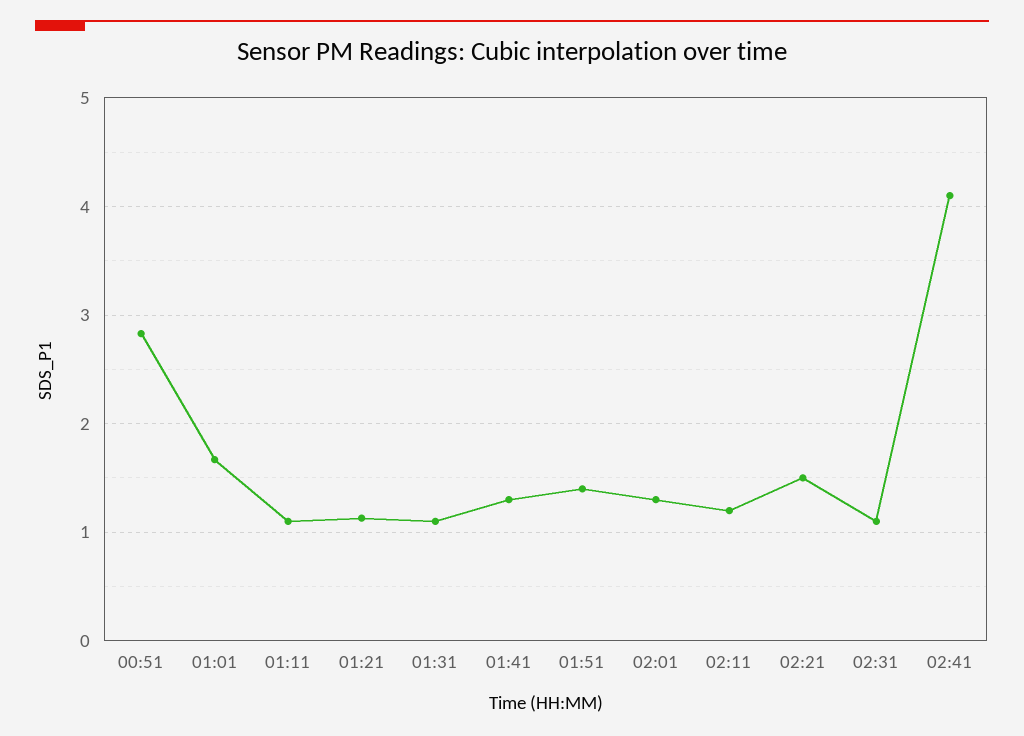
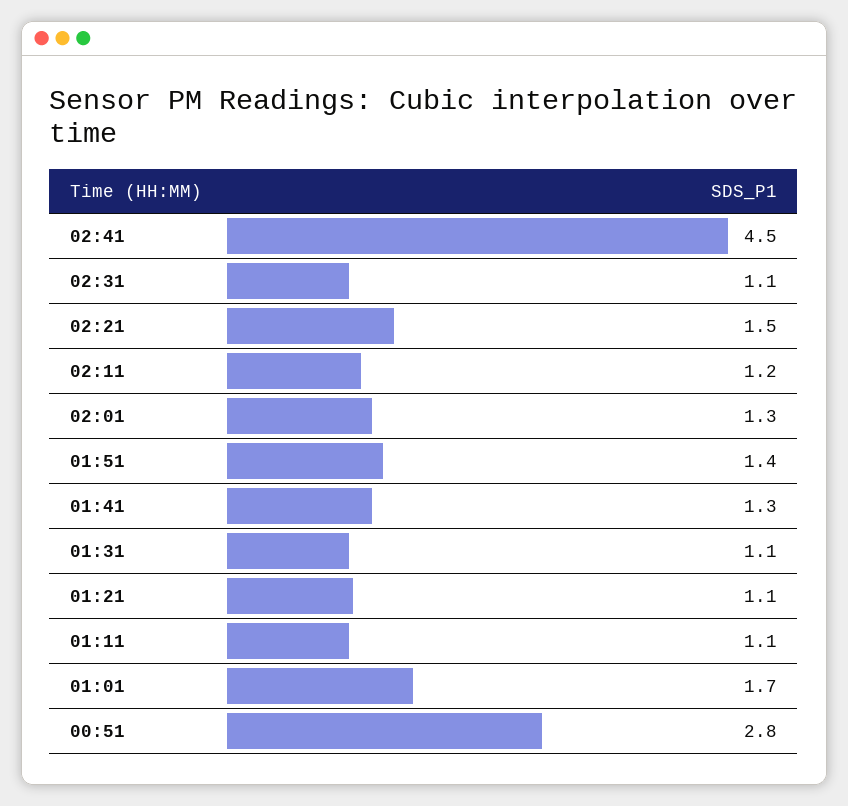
  {
    "00:51": 2.8,
    "01:01": 1.7,
    "01:11": 1.1,
    "01:21": 1.1,
    "01:31": 1.1,
    "01:41": 1.3,
    "01:51": 1.4,
    "02:01": 1.3,
    "02:11": 1.2,
    "02:21": 1.5,
    "02:31": 1.1,
-   "02:41": 4.1
+   "02:41": 4.5
  }

